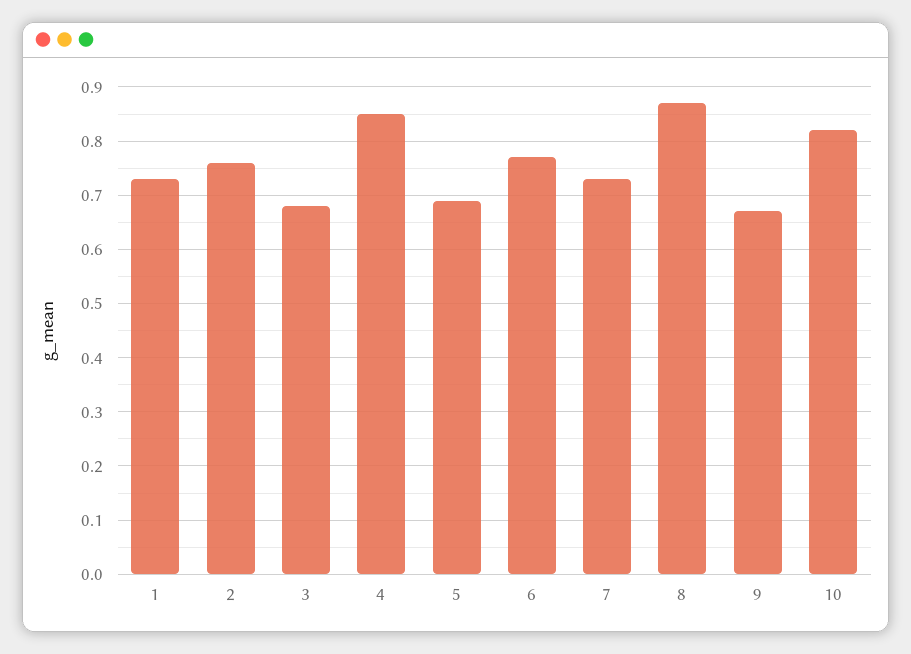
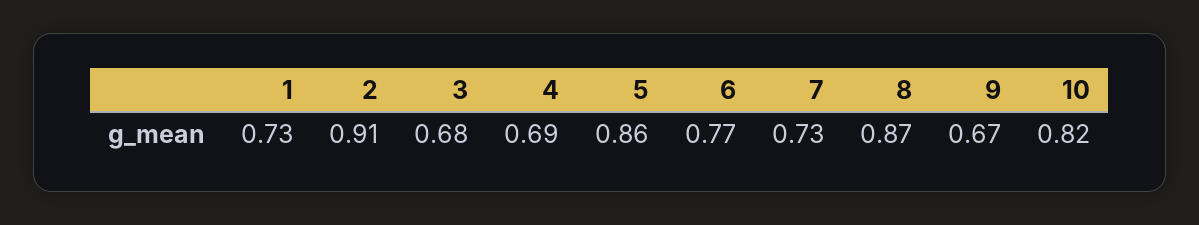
  {
    "1": 0.73,
-   "2": 0.75,
+   "2": 0.91,
    "3": 0.68,
-   "4": 0.85,
+   "4": 0.69,
-   "5": 0.7,
+   "5": 0.86,
    "6": 0.77,
    "7": 0.73,
    "8": 0.87,
    "9": 0.67,
    "10": 0.82
  }

